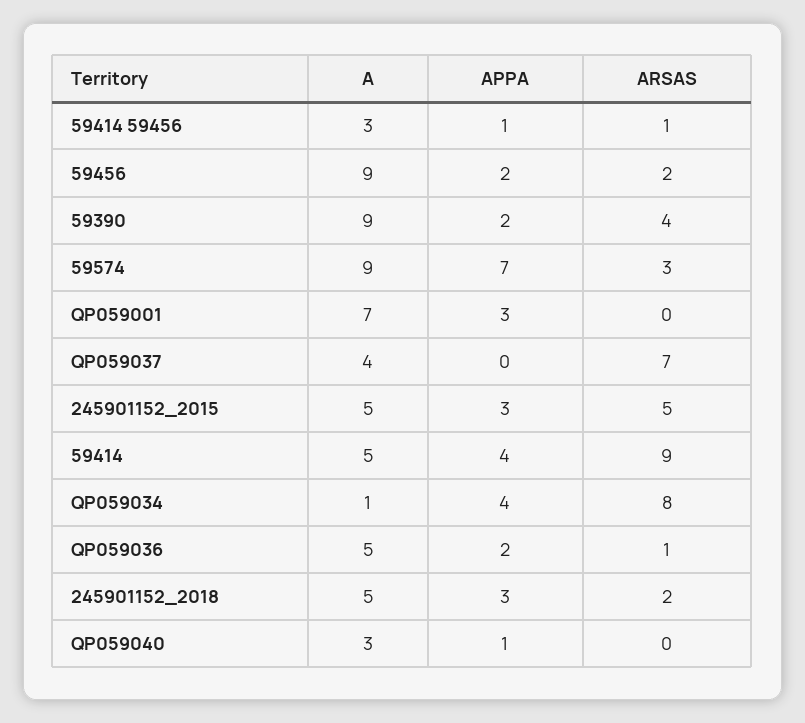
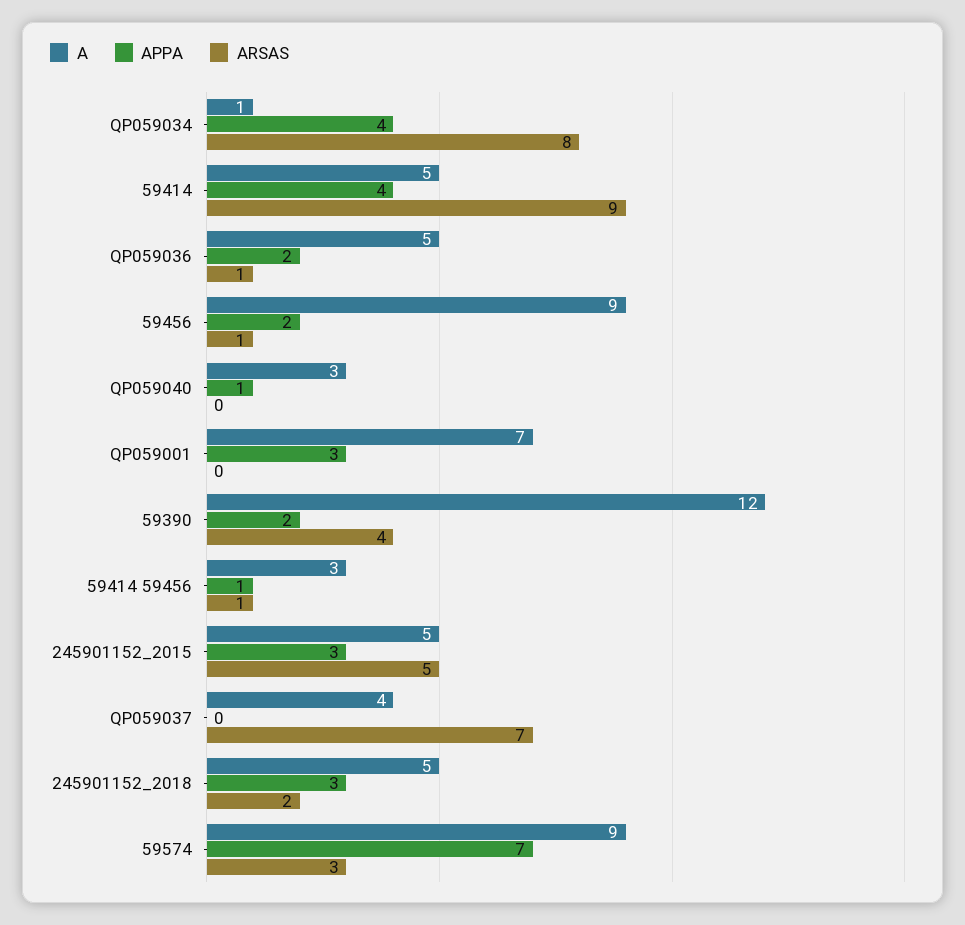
  {
    "A": {
      "59414 59456": 3,
      "59456": 9,
-     "59390": 9,
+     "59390": 12,
      "59574": 9,
      "QP059001": 7,
      "QP059037": 4,
      "245901152_2015": 5,
      "59414": 5,
      "QP059034": 1,
      "QP059036": 5,
      "245901152_2018": 5,
      "QP059040": 3
    },
    "APPA": {
      "59414 59456": 1,
      "59456": 2,
      "59390": 2,
      "59574": 7,
      "QP059001": 3,
      "QP059037": 0,
      "245901152_2015": 3,
      "59414": 4,
      "QP059034": 4,
      "QP059036": 2,
      "245901152_2018": 3,
      "QP059040": 1
    },
    "ARSAS": {
      "59414 59456": 1,
-     "59456": 2,
+     "59456": 1,
      "59390": 4,
      "59574": 3,
      "QP059001": 0,
      "QP059037": 7,
      "245901152_2015": 5,
      "59414": 9,
      "QP059034": 8,
      "QP059036": 1,
      "245901152_2018": 2,
      "QP059040": 0
    }
  }

